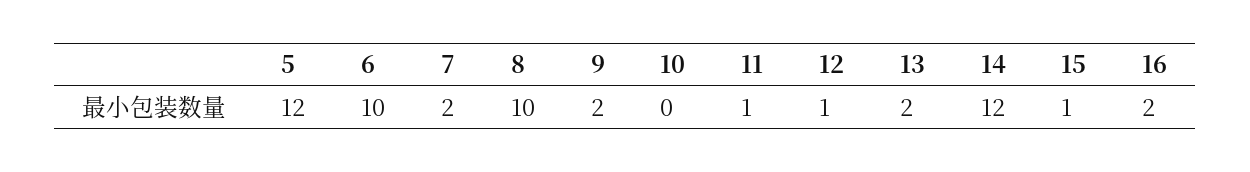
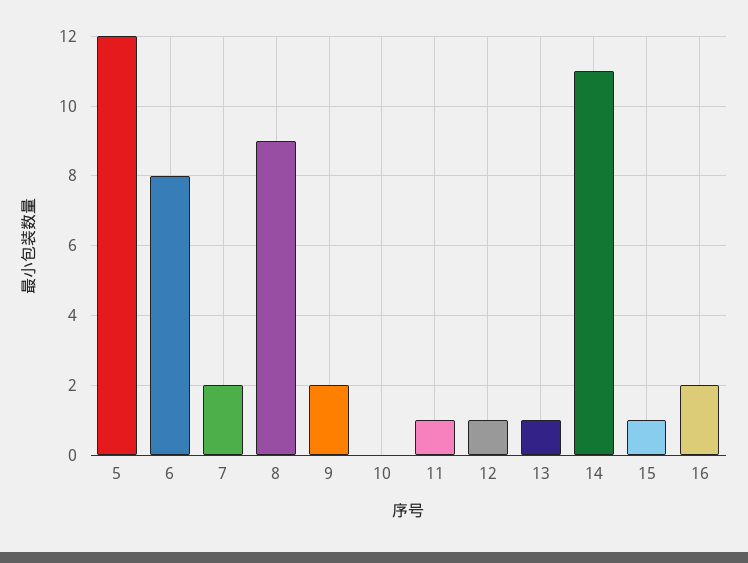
  {
    "5": 12,
-   "6": 10,
+   "6": 8,
    "7": 2,
-   "8": 10,
+   "8": 9,
    "9": 2,
    "10": 0,
    "11": 1,
    "12": 1,
-   "13": 2,
+   "13": 1,
-   "14": 12,
+   "14": 11,
    "15": 1,
    "16": 2
  }

